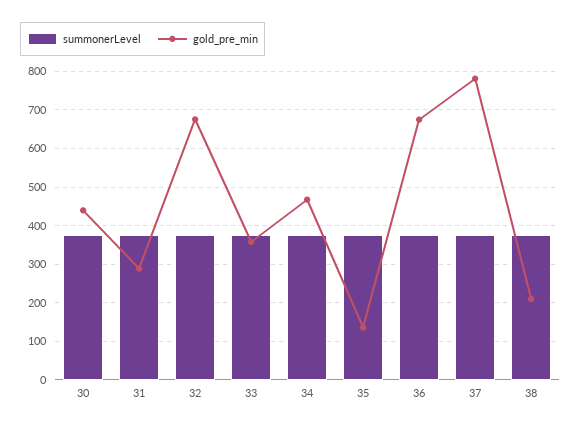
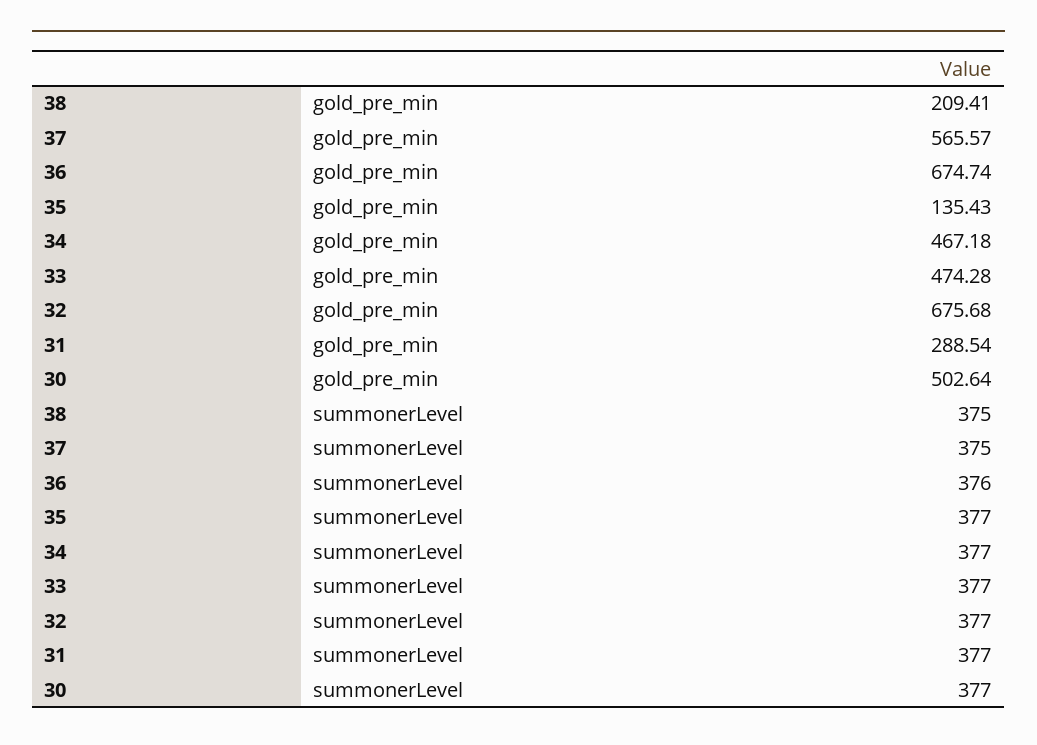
  {
    "summonerLevel": {
      "30": 377,
      "31": 377,
      "32": 377,
      "33": 377,
      "34": 377,
      "35": 377,
      "36": 376,
      "37": 375,
      "38": 375
    },
    "gold_pre_min": {
-     "30": 440,
+     "30": 502.64,
      "31": 288.54,
      "32": 675.68,
-     "33": 360,
+     "33": 474.28,
      "34": 467.18,
      "35": 135.43,
      "36": 674.74,
-     "37": 780,
+     "37": 565.57,
      "38": 209.41
    }
  }

